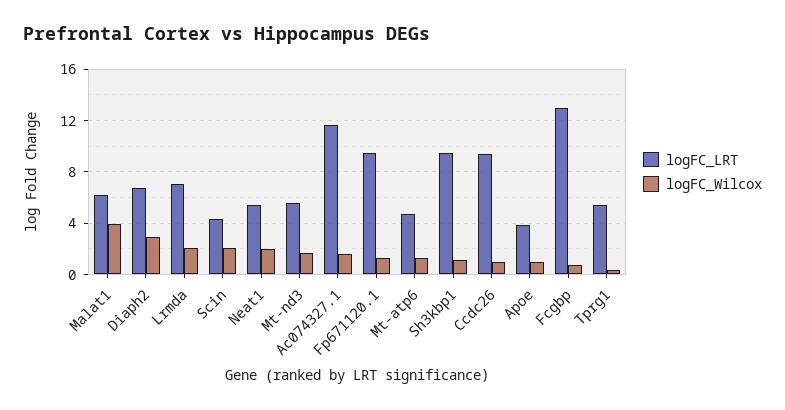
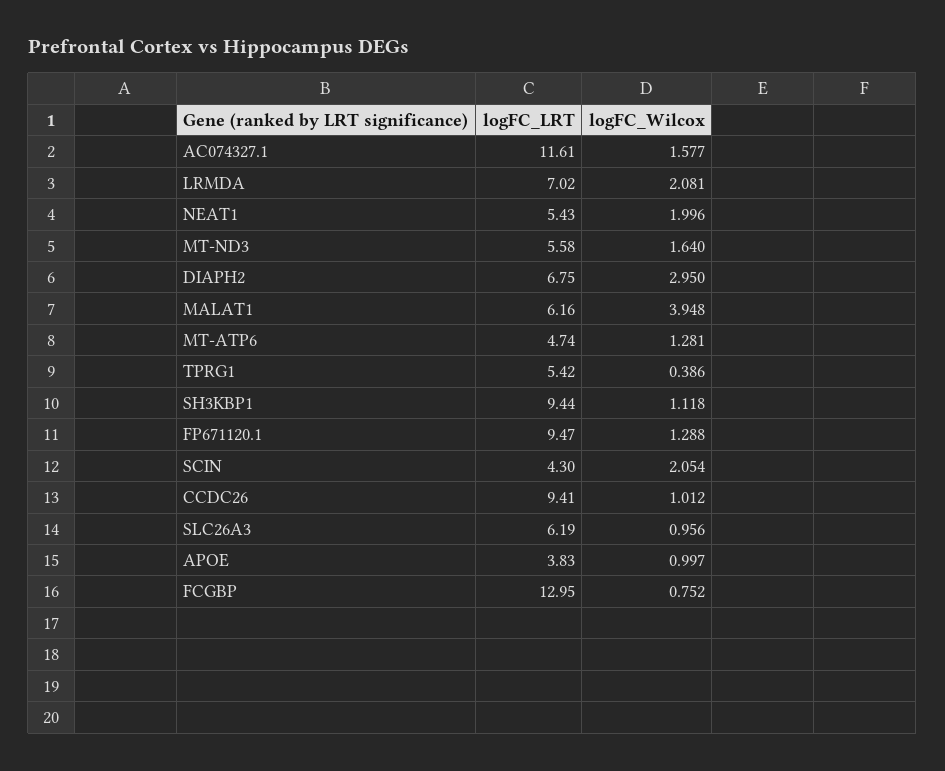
  {
    "logFC_LRT": {
      "Malat1": 6.16,
      "Diaph2": 6.75,
      "Lrmda": 7.02,
      "Scin": 4.3,
      "Neat1": 5.43,
      "Mt-nd3": 5.58,
      "Ac074327.1": 11.61,
      "Fp671120.1": 9.47,
      "Mt-atp6": 4.74,
      "Sh3kbp1": 9.44,
      "Ccdc26": 9.41,
      "Apoe": 3.83,
      "Fcgbp": 12.95,
-     "Tprg1": 5.42
+     "Tprg1": 5.42,
+     "SLC26A3": 6.19
    },
    "logFC_Wilcox": {
      "Malat1": 3.948,
      "Diaph2": 2.95,
      "Lrmda": 2.081,
      "Scin": 2.054,
      "Neat1": 1.996,
      "Mt-nd3": 1.64,
      "Ac074327.1": 1.577,
      "Fp671120.1": 1.288,
      "Mt-atp6": 1.281,
      "Sh3kbp1": 1.118,
      "Ccdc26": 1.012,
      "Apoe": 0.997,
      "Fcgbp": 0.752,
-     "Tprg1": 0.386
+     "Tprg1": 0.386,
+     "SLC26A3": 0.956
    }
  }

